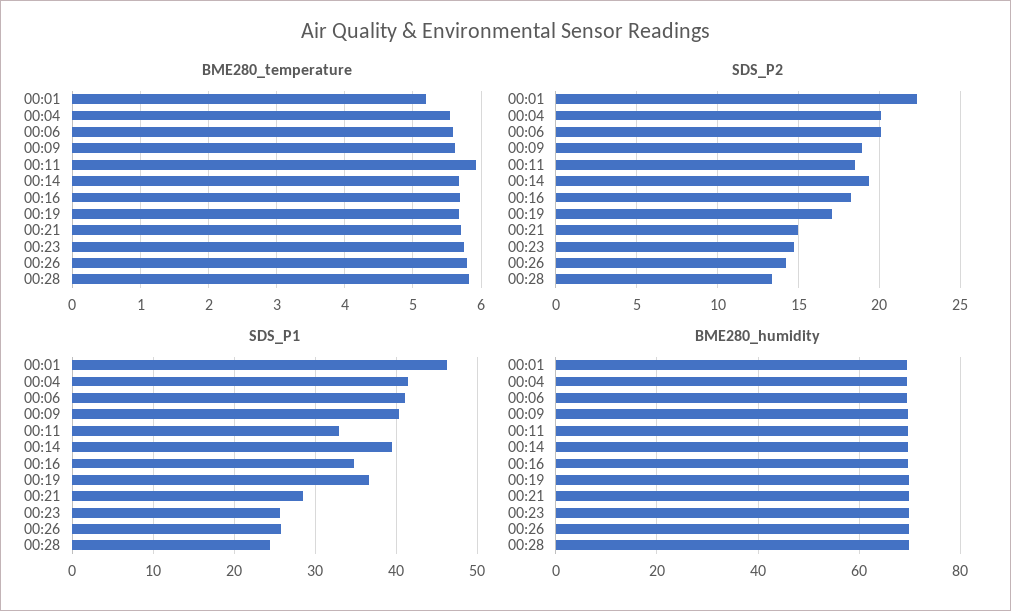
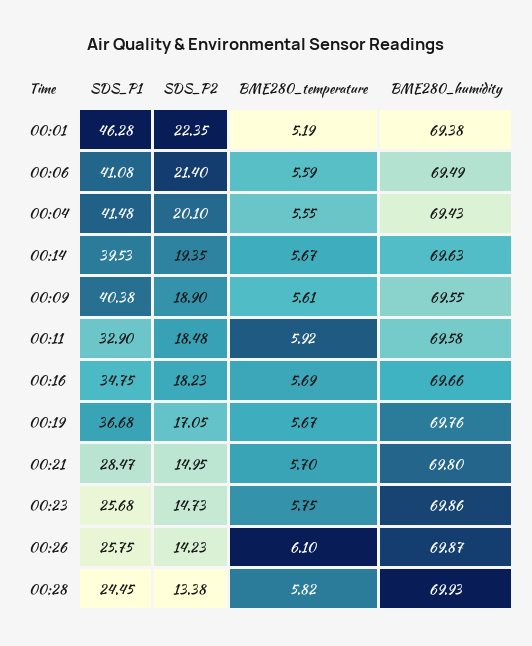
  {
    "BME280_temperature": {
      "00:01": 5.19,
      "00:04": 5.55,
      "00:06": 5.59,
      "00:09": 5.61,
      "00:11": 5.92,
      "00:14": 5.67,
      "00:16": 5.69,
      "00:19": 5.67,
      "00:21": 5.7,
      "00:23": 5.75,
-     "00:26": 5.8,
+     "00:26": 6.1,
      "00:28": 5.82
    },
    "SDS_P2": {
      "00:01": 22.35,
      "00:04": 20.1,
-     "00:06": 20,
+     "00:06": 21.4,
      "00:09": 18.9,
      "00:11": 18.48,
      "00:14": 19.35,
      "00:16": 18.23,
      "00:19": 17.05,
      "00:21": 14.95,
      "00:23": 14.73,
      "00:26": 14.23,
      "00:28": 13.38
    },
    "SDS_P1": {
      "00:01": 46.28,
      "00:04": 41.48,
      "00:06": 41.08,
      "00:09": 40.38,
      "00:11": 32.9,
      "00:14": 39.53,
      "00:16": 34.75,
      "00:19": 36.68,
      "00:21": 28.47,
      "00:23": 25.68,
      "00:26": 25.75,
      "00:28": 24.45
    },
    "BME280_humidity": {
      "00:01": 69.38,
      "00:04": 69.43,
      "00:06": 69.49,
      "00:09": 69.55,
      "00:11": 69.58,
      "00:14": 69.63,
      "00:16": 69.66,
      "00:19": 69.76,
      "00:21": 69.8,
      "00:23": 69.86,
      "00:26": 69.87,
      "00:28": 69.93
    }
  }

